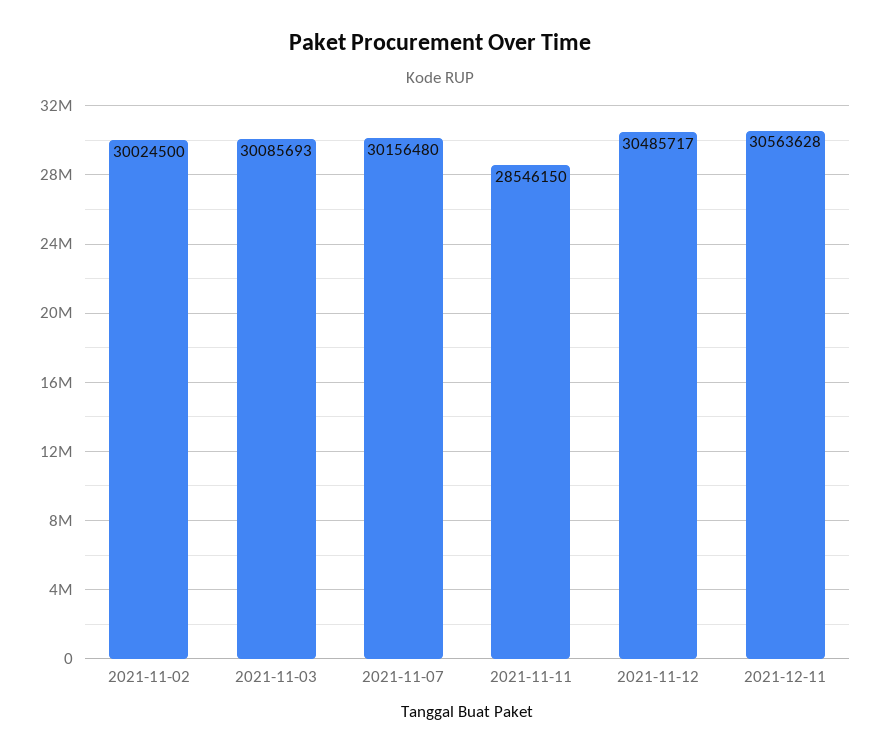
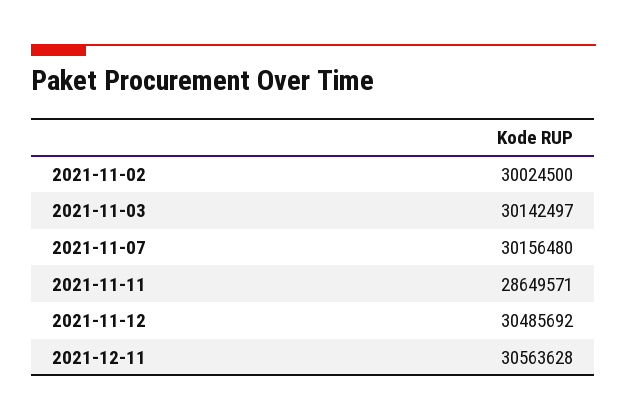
  {
    "2021-11-02": 30024500,
-   "2021-11-03": 30085693,
+   "2021-11-03": 30142497,
    "2021-11-07": 30156480,
-   "2021-11-11": 28546150,
+   "2021-11-11": 28649571,
-   "2021-11-12": 30485717,
+   "2021-11-12": 30485692,
    "2021-12-11": 30563628
  }

